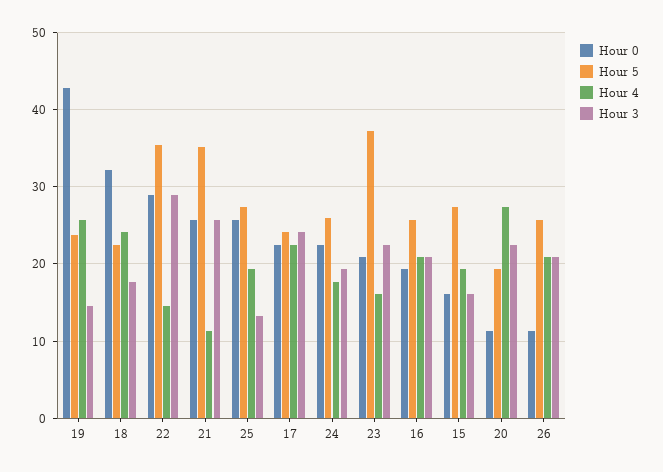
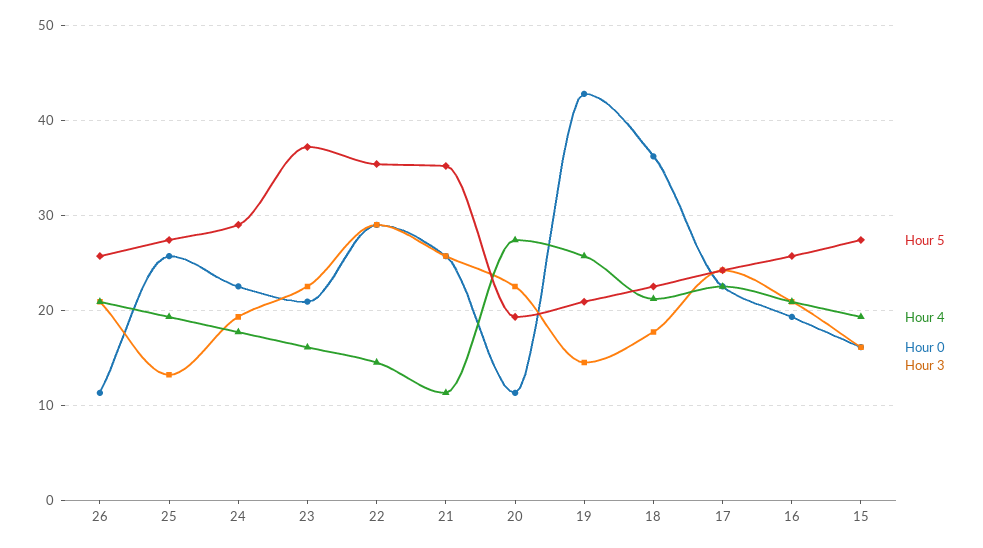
  {
    "Hour 0": {
      "19": 43,
-     "18": 32,
+     "18": 36,
      "22": 29,
      "21": 26,
      "25": 26,
      "17": 23,
      "24": 23,
      "23": 21,
      "16": 19,
      "15": 16,
      "20": 11,
      "26": 11
    },
    "Hour 5": {
-     "19": 24,
+     "19": 21,
      "18": 23,
      "22": 35,
      "21": 35,
      "25": 27,
      "17": 24,
-     "24": 26,
+     "24": 29,
      "23": 37,
      "16": 26,
      "15": 27,
      "20": 19,
      "26": 26
    },
    "Hour 4": {
      "19": 26,
-     "18": 24,
+     "18": 21,
      "22": 15,
      "21": 11,
      "25": 19,
      "17": 23,
      "24": 18,
      "23": 16,
      "16": 21,
      "15": 19,
      "20": 27,
      "26": 21
    },
    "Hour 3": {
      "19": 15,
      "18": 18,
      "22": 29,
      "21": 26,
      "25": 13,
      "17": 24,
      "24": 19,
      "23": 23,
      "16": 21,
      "15": 16,
      "20": 23,
      "26": 21
    }
  }

